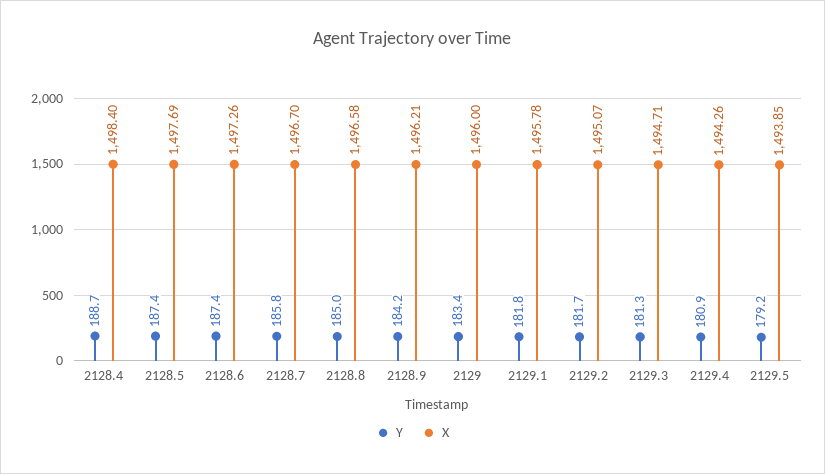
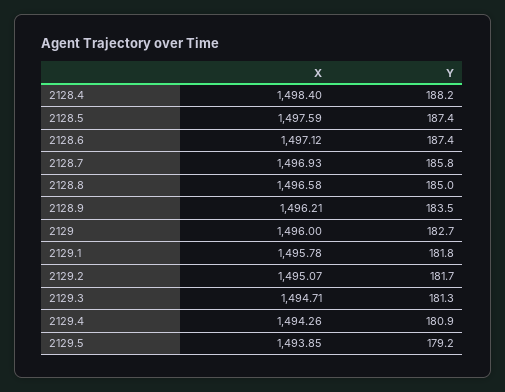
  {
    "Y": {
-     "2128.4": 188.7,
+     "2128.4": 188.2,
      "2128.5": 187.4,
      "2128.6": 187.4,
      "2128.7": 185.8,
      "2128.8": 185,
-     "2128.9": 184.2,
+     "2128.9": 183.5,
-     "2129": 183.4,
+     "2129": 182.7,
      "2129.1": 181.8,
      "2129.2": 181.7,
      "2129.3": 181.3,
      "2129.4": 180.9,
      "2129.5": 179.2
    },
    "X": {
      "2128.4": 1498.4,
-     "2128.5": 1497.69,
+     "2128.5": 1497.59,
-     "2128.6": 1497.26,
+     "2128.6": 1497.12,
-     "2128.7": 1496.7,
+     "2128.7": 1496.93,
      "2128.8": 1496.58,
      "2128.9": 1496.21,
      "2129": 1496,
      "2129.1": 1495.78,
      "2129.2": 1495.07,
      "2129.3": 1494.71,
      "2129.4": 1494.26,
      "2129.5": 1493.85
    }
  }

